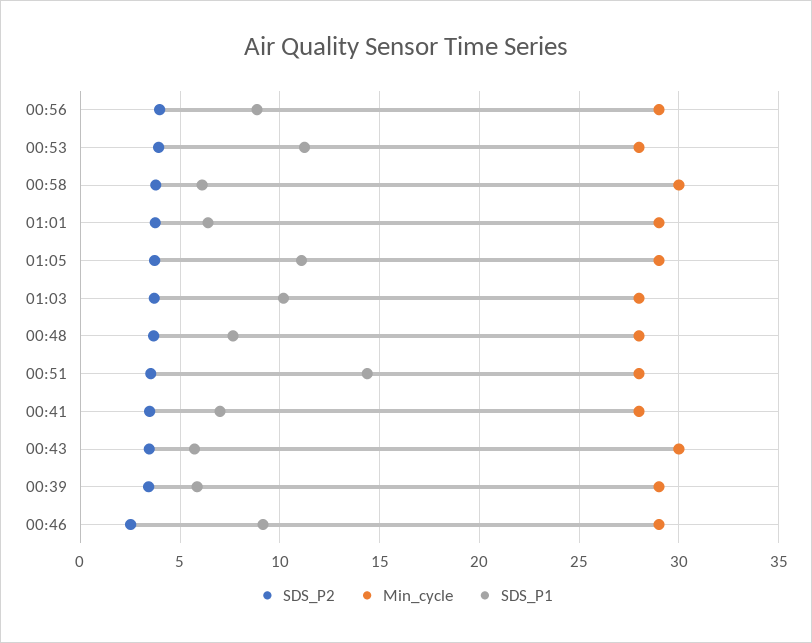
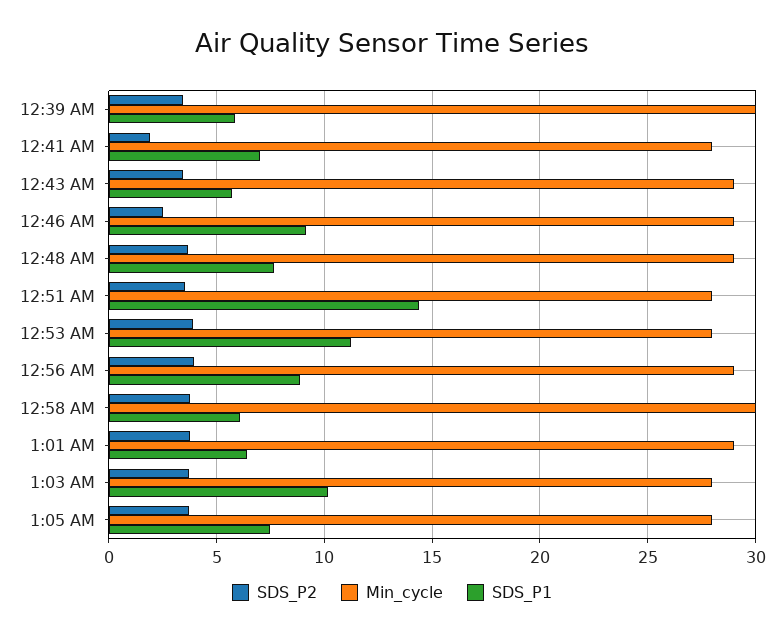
  {
    "SDS_P2": {
      "00:56": 4,
      "00:53": 4,
      "00:58": 4,
      "01:01": 4,
      "01:05": 3.5,
      "01:03": 3.5,
      "00:48": 3.5,
      "00:51": 3.5,
-     "00:41": 3.5,
+     "00:41": 2,
      "00:43": 3.5,
      "00:39": 3.5,
      "00:46": 2.5
    },
    "Min_cycle": {
      "00:56": 29,
      "00:53": 28,
      "00:58": 30,
      "01:01": 29,
-     "01:05": 29,
+     "01:05": 28,
      "01:03": 28,
-     "00:48": 28,
+     "00:48": 29,
      "00:51": 28,
      "00:41": 28,
-     "00:43": 30,
+     "00:43": 29,
-     "00:39": 29,
+     "00:39": 30,
      "00:46": 29
    },
    "SDS_P1": {
      "00:56": 9,
      "00:53": 11,
      "00:58": 6,
      "01:01": 6.5,
-     "01:05": 11,
+     "01:05": 7.5,
      "01:03": 10,
      "00:48": 7.5,
      "00:51": 14.5,
      "00:41": 7,
      "00:43": 5.5,
      "00:39": 6,
      "00:46": 9
    }
  }

